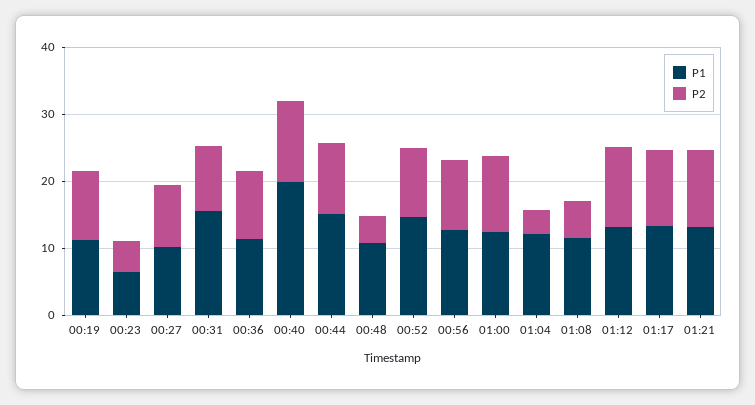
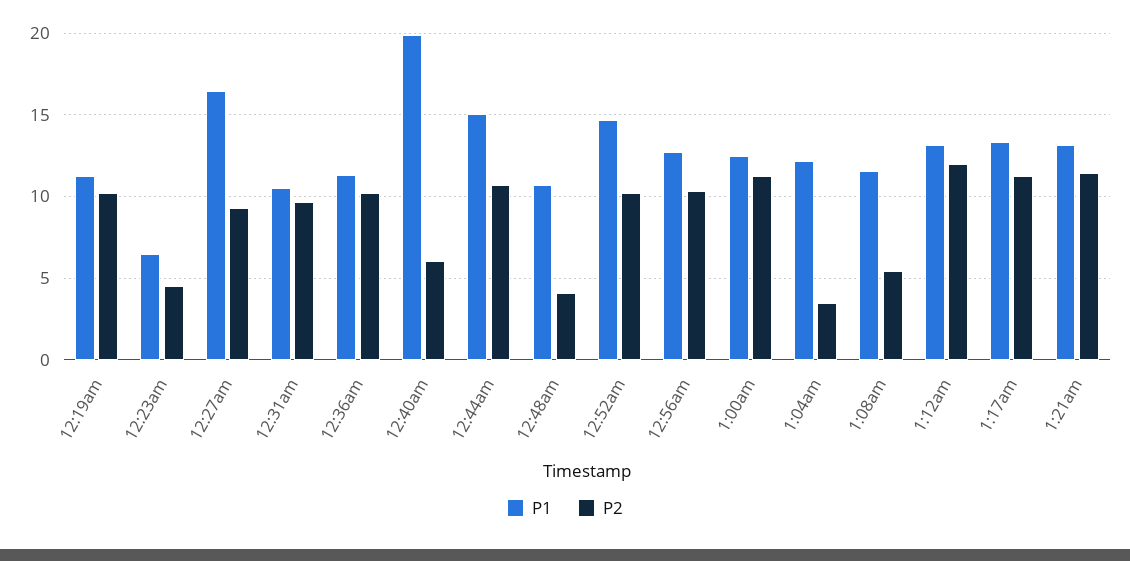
  {
    "P1": {
      "00:19": 11,
      "00:23": 6.5,
-     "00:27": 10,
+     "00:27": 16.5,
-     "00:31": 16,
+     "00:31": 10.5,
      "00:36": 11.5,
      "00:40": 20,
      "00:44": 15,
      "00:48": 10.5,
      "00:52": 14.5,
      "00:56": 13,
      "01:00": 12.5,
      "01:04": 12,
      "01:08": 11.5,
      "01:12": 13,
      "01:17": 13.5,
      "01:21": 13
    },
    "P2": {
      "00:19": 10,
      "00:23": 4.5,
      "00:27": 9.5,
      "00:31": 9.5,
      "00:36": 10,
-     "00:40": 12,
+     "00:40": 6,
      "00:44": 10.5,
      "00:48": 4,
      "00:52": 10,
      "00:56": 10.5,
      "01:00": 11.5,
      "01:04": 3.5,
      "01:08": 5.5,
      "01:12": 12,
      "01:17": 11,
      "01:21": 11.5
    }
  }

